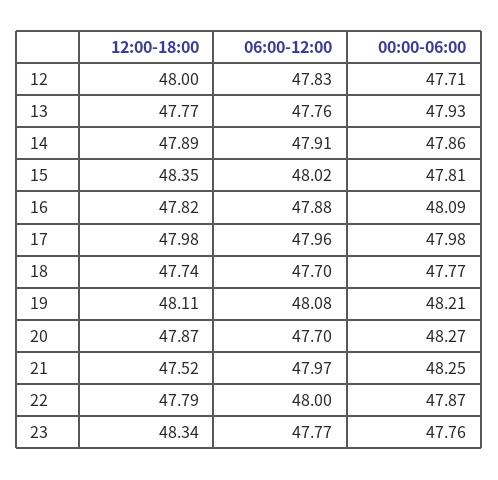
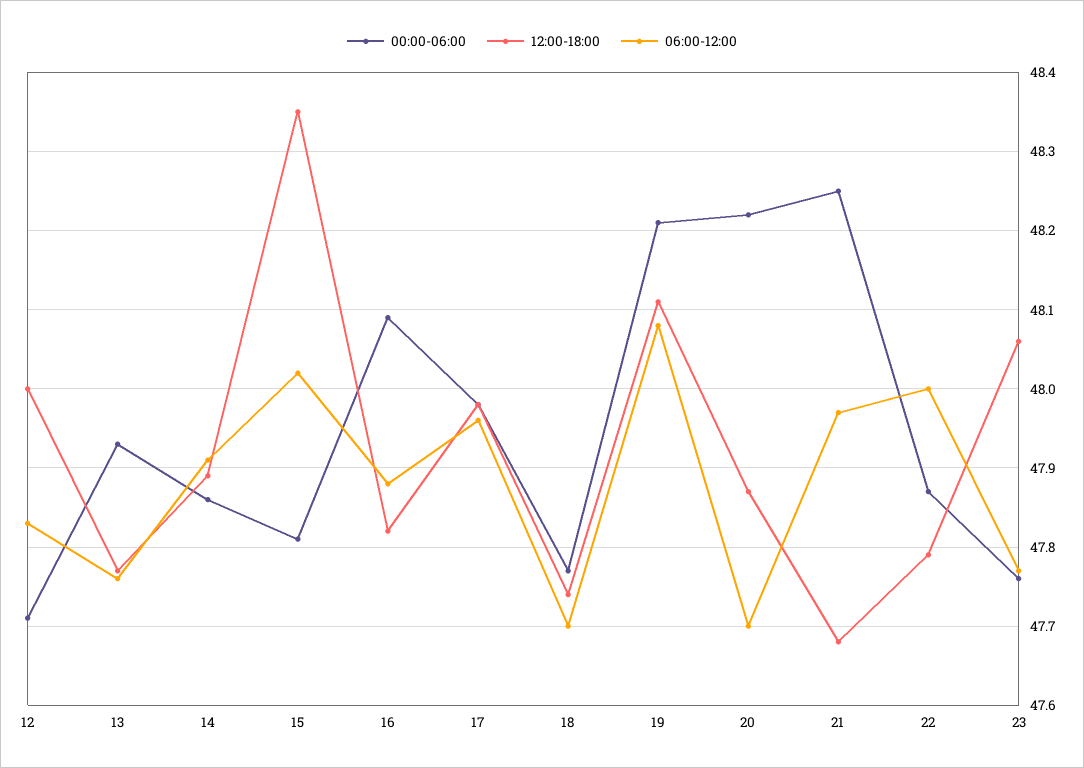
  {
    "12:00-18:00": {
      "12": 48,
      "13": 47.77,
      "14": 47.89,
      "15": 48.35,
      "16": 47.82,
      "17": 47.98,
      "18": 47.74,
      "19": 48.11,
      "20": 47.87,
-     "21": 47.52,
+     "21": 47.68,
      "22": 47.79,
-     "23": 48.34
+     "23": 48.06
    },
    "06:00-12:00": {
      "12": 47.83,
      "13": 47.76,
      "14": 47.91,
      "15": 48.02,
      "16": 47.88,
      "17": 47.96,
      "18": 47.7,
      "19": 48.08,
      "20": 47.7,
      "21": 47.97,
      "22": 48,
      "23": 47.77
    },
    "00:00-06:00": {
      "12": 47.71,
      "13": 47.93,
      "14": 47.86,
      "15": 47.81,
      "16": 48.09,
      "17": 47.98,
      "18": 47.77,
      "19": 48.21,
-     "20": 48.27,
+     "20": 48.22,
      "21": 48.25,
      "22": 47.87,
      "23": 47.76
    }
  }

